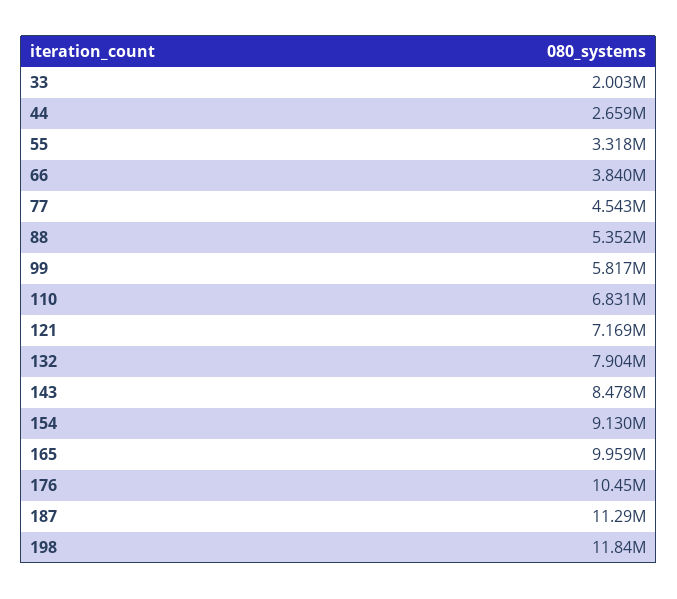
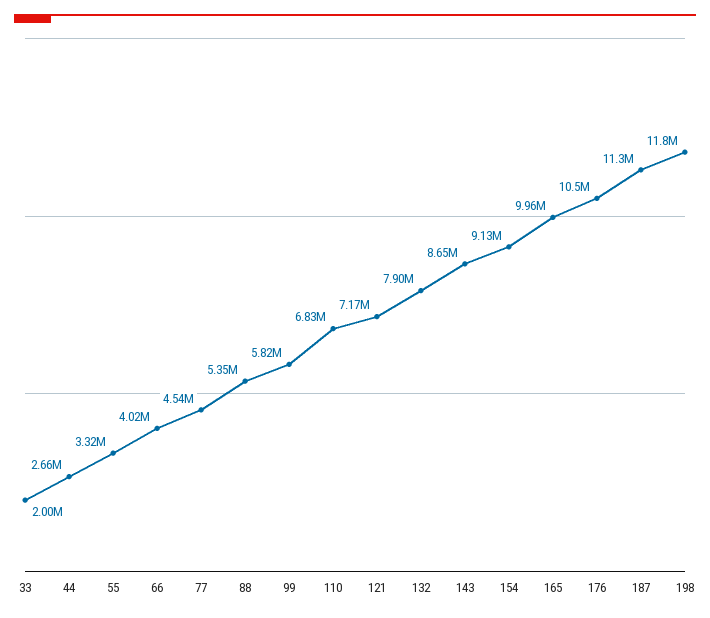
  {
    "33": 2003000,
    "44": 2659000,
    "55": 3318000,
-   "66": 3840000,
+   "66": 4020000,
    "77": 4543000,
    "88": 5352000,
    "99": 5817000,
    "110": 6831000,
    "121": 7169000,
    "132": 7904000,
-   "143": 8478000,
+   "143": 8650000,
    "154": 9130000,
    "165": 9959000,
    "176": 10450000,
    "187": 11290000,
    "198": 11840000
  }

